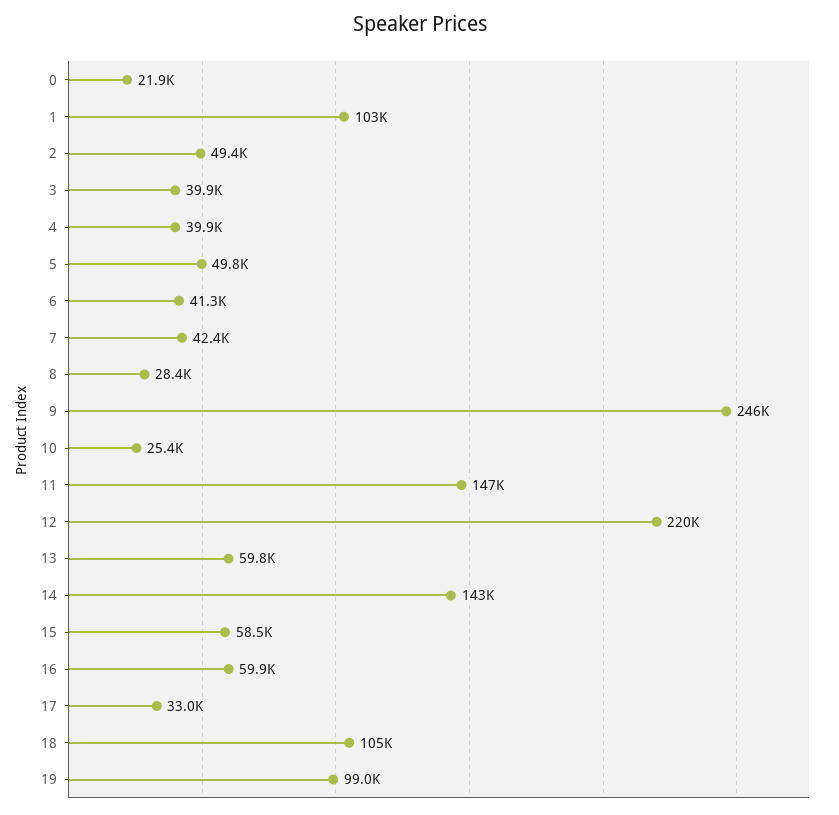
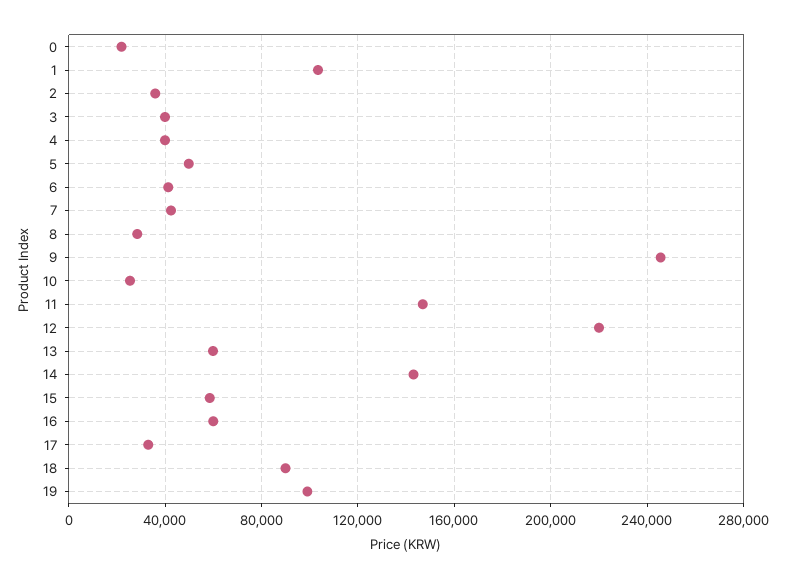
  {
    "0": 21900,
    "1": 103000,
-   "2": 49400,
+   "2": 35000,
    "3": 39900,
    "4": 39900,
    "5": 49800,
    "6": 41300,
    "7": 42400,
    "8": 28400,
    "9": 246000,
    "10": 25400,
    "11": 147000,
    "12": 220000,
    "13": 59800,
    "14": 143000,
    "15": 58500,
    "16": 59900,
    "17": 33000,
-   "18": 105000,
+   "18": 90000,
    "19": 99000
  }

